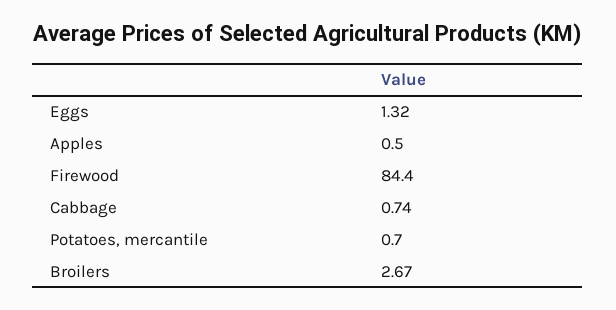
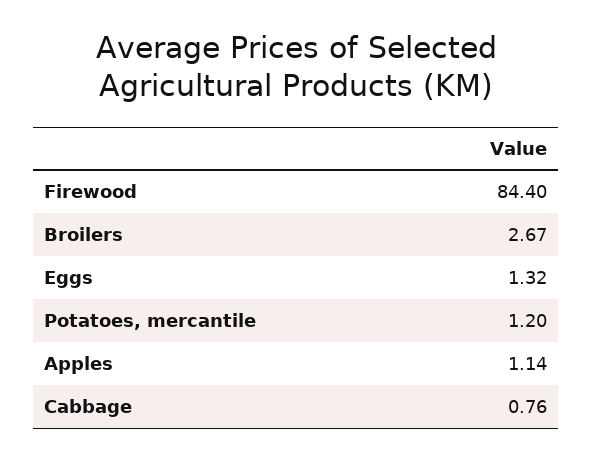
  {
    "Eggs": 1.32,
-   "Apples": 0.5,
+   "Apples": 1.14,
    "Firewood": 84.4,
-   "Cabbage": 0.74,
+   "Cabbage": 0.76,
-   "Potatoes, mercantile": 0.7,
+   "Potatoes, mercantile": 1.2,
    "Broilers": 2.67
  }

